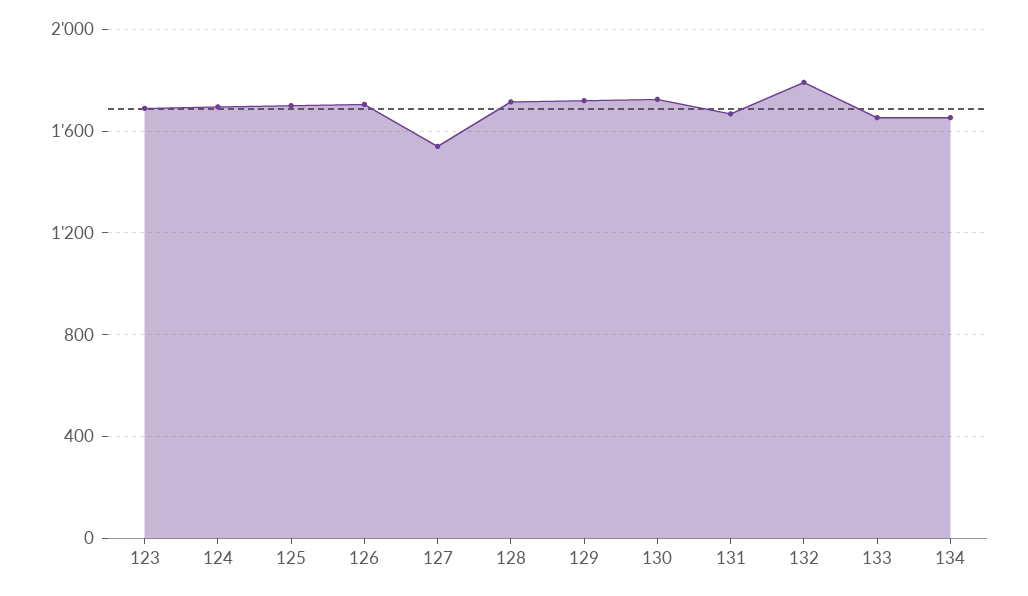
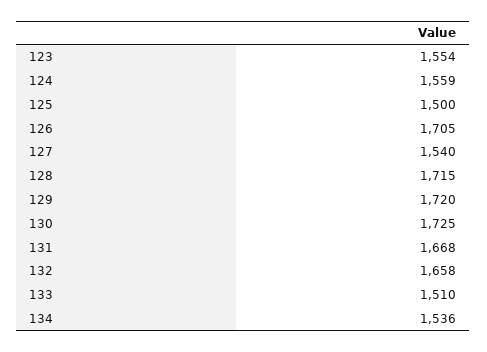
  {
-   "123": 1700,
+   "123": 1554,
-   "124": 1700,
+   "124": 1559,
-   "125": 1700,
+   "125": 1500,
    "126": 1705,
    "127": 1540,
    "128": 1715,
    "129": 1720,
    "130": 1725,
    "131": 1668,
-   "132": 1800,
+   "132": 1658,
-   "133": 1650,
+   "133": 1510,
-   "134": 1650
+   "134": 1536
  }

